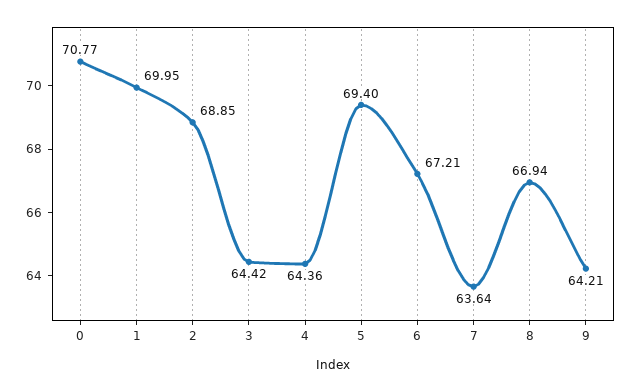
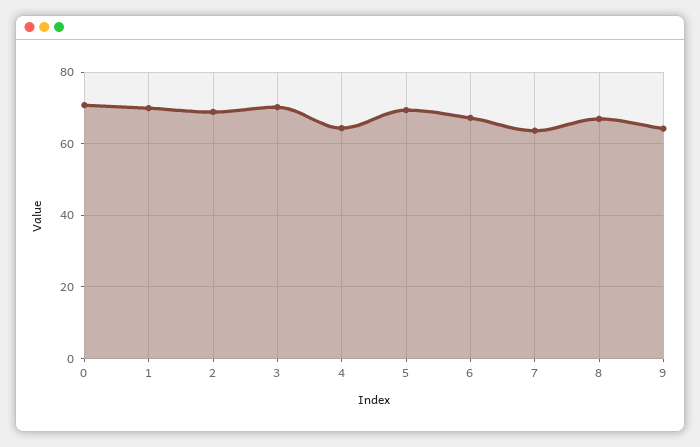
  {
    "0": 70.77,
    "1": 69.95,
    "2": 68.85,
-   "3": 64.42,
+   "3": 70,
    "4": 64.36,
    "5": 69.4,
    "6": 67.21,
    "7": 63.64,
    "8": 66.94,
    "9": 64.21
  }

